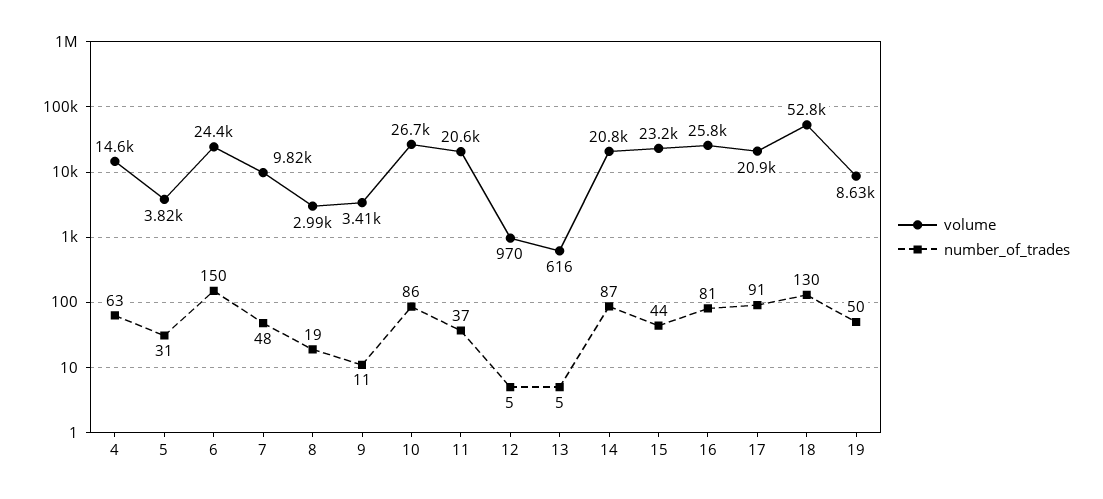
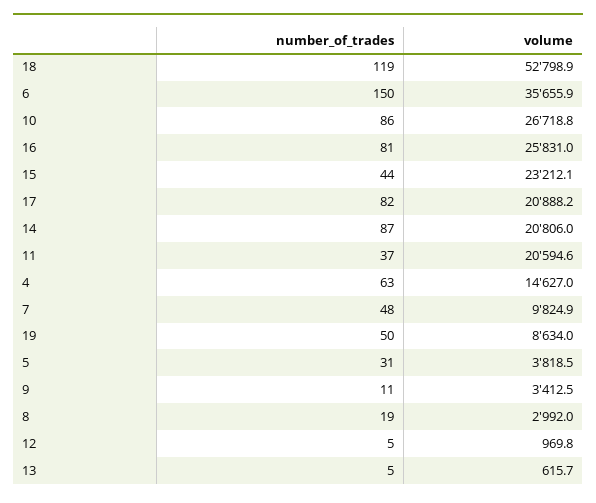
  {
    "volume": {
      "4": 14627,
      "5": 3818.5,
-     "6": 24400,
+     "6": 35655.9,
      "7": 9824.9,
      "8": 2992,
      "9": 3412.5,
      "10": 26718.8,
      "11": 20594.6,
      "12": 969.8,
      "13": 615.7,
      "14": 20806,
      "15": 23212.1,
      "16": 25831,
      "17": 20888.2,
      "18": 52798.9,
      "19": 8634
    },
    "number_of_trades": {
      "4": 63,
      "5": 31,
      "6": 150,
      "7": 48,
      "8": 19,
      "9": 11,
      "10": 86,
      "11": 37,
      "12": 5,
      "13": 5,
      "14": 87,
      "15": 44,
      "16": 81,
-     "17": 91,
+     "17": 82,
-     "18": 130,
+     "18": 119,
      "19": 50
    }
  }

